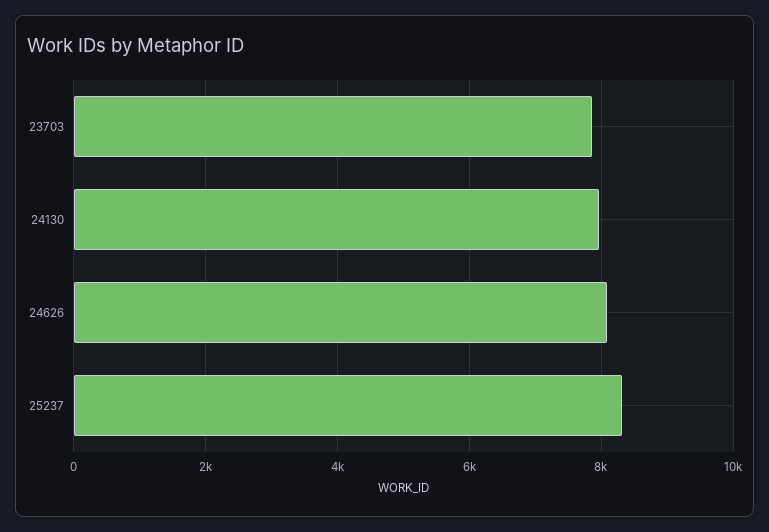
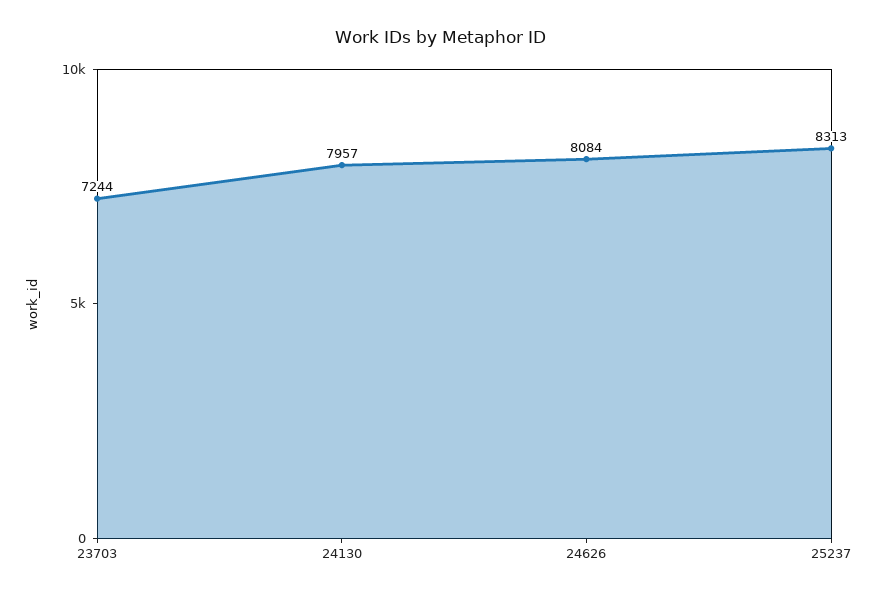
  {
-   "23703": 7800,
+   "23703": 7244,
    "24130": 7957,
    "24626": 8084,
    "25237": 8313
  }

